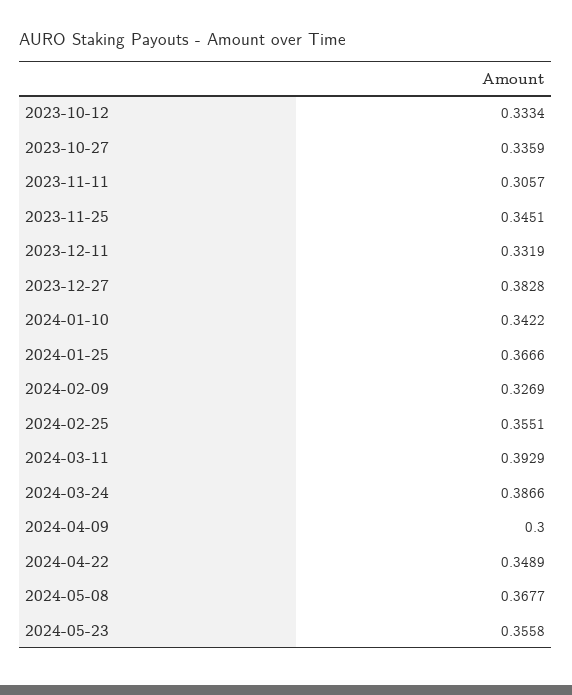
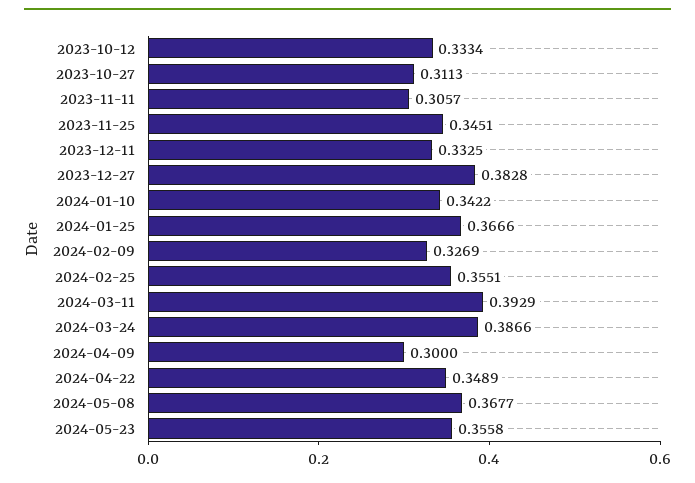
  {
    "2023-10-12": 0.3334,
-   "2023-10-27": 0.3359,
+   "2023-10-27": 0.3113,
    "2023-11-11": 0.3057,
    "2023-11-25": 0.3451,
-   "2023-12-11": 0.3319,
+   "2023-12-11": 0.3325,
    "2023-12-27": 0.3828,
    "2024-01-10": 0.3422,
    "2024-01-25": 0.3666,
    "2024-02-09": 0.3269,
    "2024-02-25": 0.3551,
    "2024-03-11": 0.3929,
    "2024-03-24": 0.3866,
    "2024-04-09": 0.3,
    "2024-04-22": 0.3489,
    "2024-05-08": 0.3677,
    "2024-05-23": 0.3558
  }

